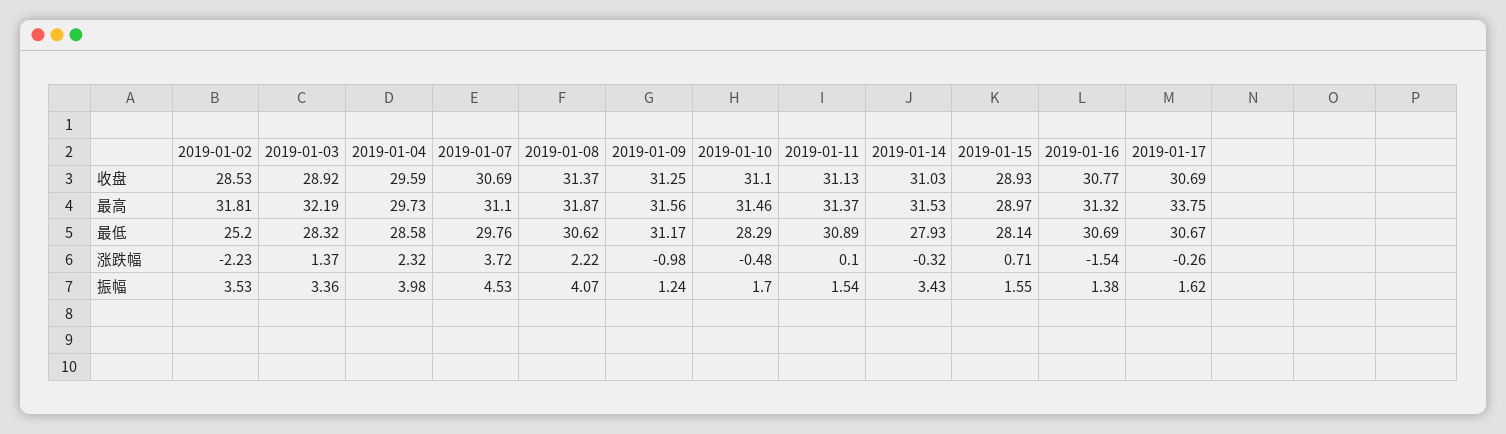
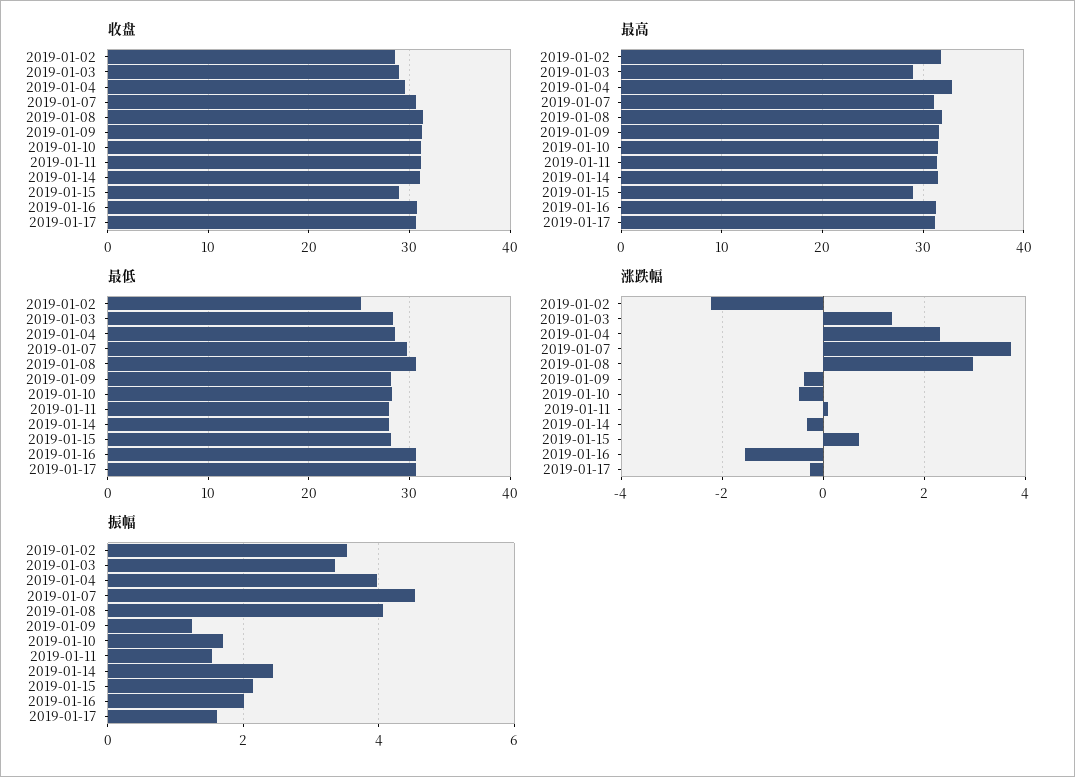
  {
    "收盘": {
      "2019-01-02": 28.53,
      "2019-01-03": 28.92,
      "2019-01-04": 29.59,
      "2019-01-07": 30.69,
      "2019-01-08": 31.37,
      "2019-01-09": 31.25,
      "2019-01-10": 31.1,
      "2019-01-11": 31.13,
      "2019-01-14": 31.03,
      "2019-01-15": 28.93,
      "2019-01-16": 30.77,
      "2019-01-17": 30.69
    },
    "最高": {
      "2019-01-02": 31.81,
-     "2019-01-03": 32.19,
+     "2019-01-03": 29,
-     "2019-01-04": 29.73,
+     "2019-01-04": 33,
      "2019-01-07": 31.1,
      "2019-01-08": 31.87,
      "2019-01-09": 31.56,
      "2019-01-10": 31.46,
      "2019-01-11": 31.37,
      "2019-01-14": 31.53,
      "2019-01-15": 28.97,
      "2019-01-16": 31.32,
-     "2019-01-17": 33.75
+     "2019-01-17": 31
    },
    "最低": {
      "2019-01-02": 25.2,
      "2019-01-03": 28.32,
      "2019-01-04": 28.58,
      "2019-01-07": 29.76,
      "2019-01-08": 30.62,
-     "2019-01-09": 31.17,
+     "2019-01-09": 28,
      "2019-01-10": 28.29,
-     "2019-01-11": 30.89,
+     "2019-01-11": 28,
      "2019-01-14": 27.93,
      "2019-01-15": 28.14,
      "2019-01-16": 30.69,
      "2019-01-17": 30.67
    },
    "涨跌幅": {
      "2019-01-02": -2.23,
      "2019-01-03": 1.37,
      "2019-01-04": 2.32,
      "2019-01-07": 3.72,
-     "2019-01-08": 2.22,
+     "2019-01-08": 3,
-     "2019-01-09": -0.98,
+     "2019-01-09": -0.4,
      "2019-01-10": -0.48,
      "2019-01-11": 0.1,
      "2019-01-14": -0.32,
      "2019-01-15": 0.71,
      "2019-01-16": -1.54,
      "2019-01-17": -0.26
    },
    "振幅": {
      "2019-01-02": 3.53,
      "2019-01-03": 3.36,
      "2019-01-04": 3.98,
      "2019-01-07": 4.53,
      "2019-01-08": 4.07,
      "2019-01-09": 1.24,
      "2019-01-10": 1.7,
      "2019-01-11": 1.54,
-     "2019-01-14": 3.43,
+     "2019-01-14": 2.4,
-     "2019-01-15": 1.55,
+     "2019-01-15": 2.2,
-     "2019-01-16": 1.38,
+     "2019-01-16": 2,
      "2019-01-17": 1.62
    }
  }

